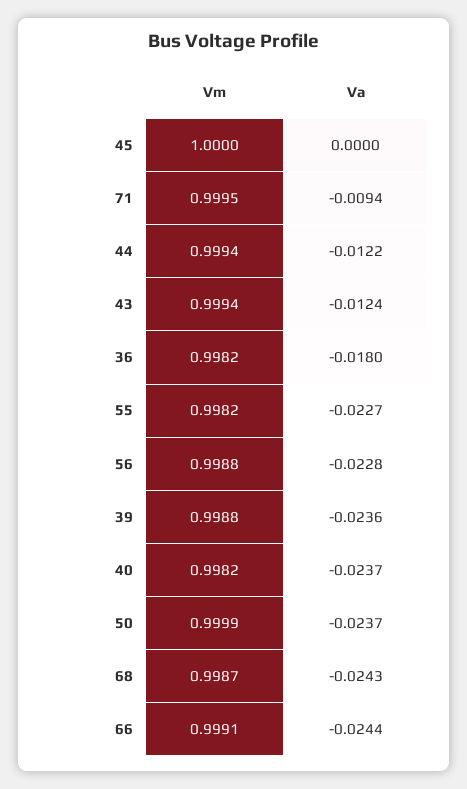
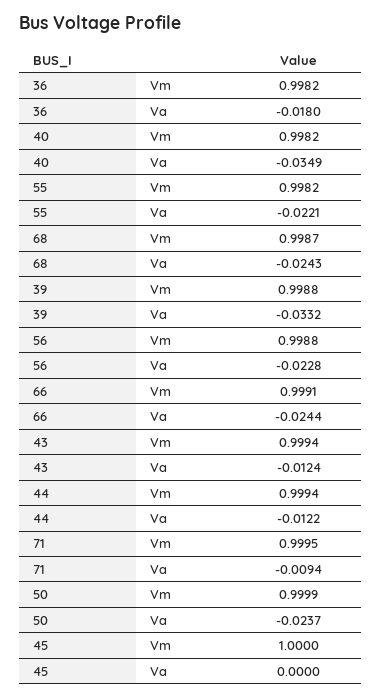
  {
    "Vm": {
      "45": 1,
      "71": 0.9995,
      "44": 0.9994,
      "43": 0.9994,
      "36": 0.9982,
      "55": 0.9982,
      "56": 0.9988,
      "39": 0.9988,
      "40": 0.9982,
      "50": 0.9999,
      "68": 0.9987,
      "66": 0.9991
    },
    "Va": {
      "45": 0,
      "71": -0.0094,
      "44": -0.0122,
      "43": -0.0124,
      "36": -0.018,
-     "55": -0.0227,
+     "55": -0.0221,
      "56": -0.0228,
-     "39": -0.0236,
+     "39": -0.0332,
-     "40": -0.0237,
+     "40": -0.0349,
      "50": -0.0237,
      "68": -0.0243,
      "66": -0.0244
    }
  }

